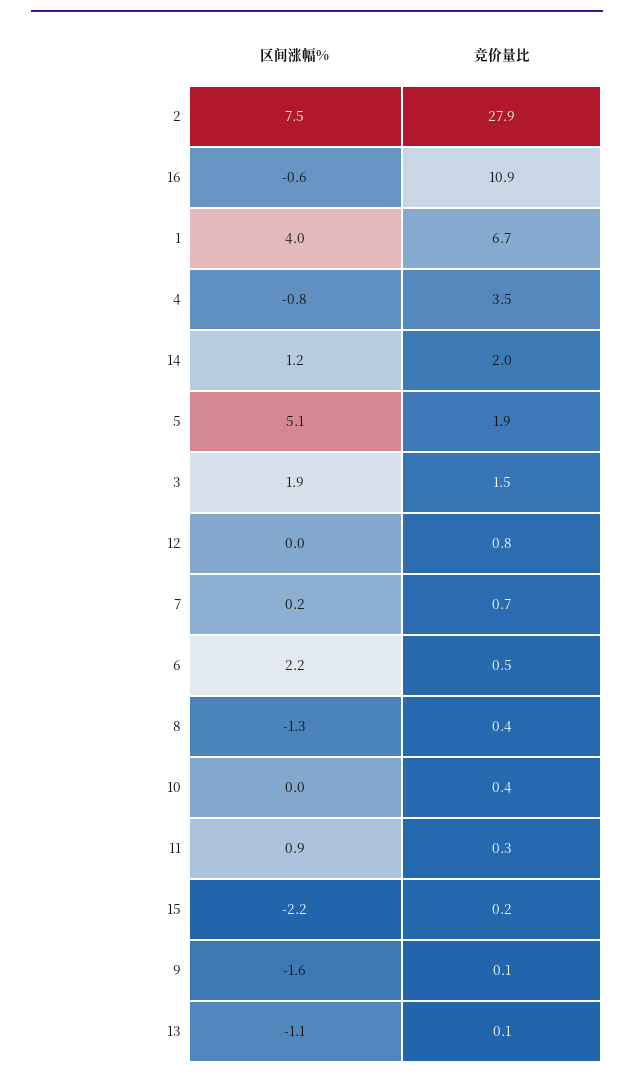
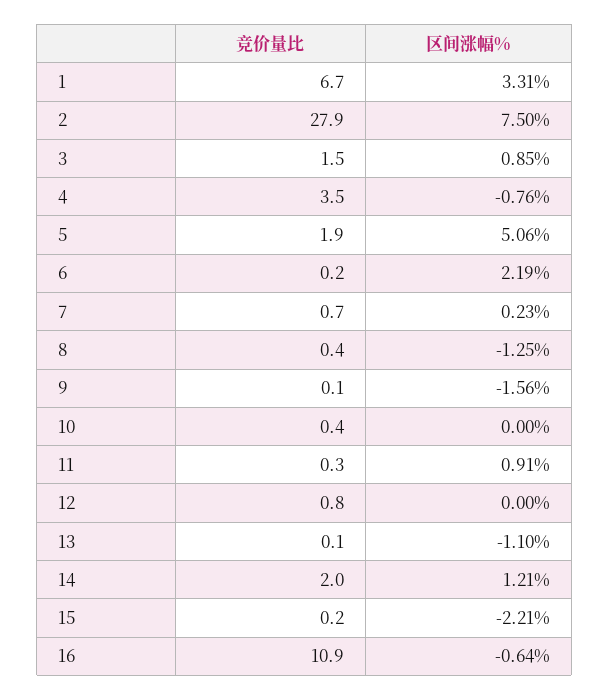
  {
    "区间涨幅%": {
      "2": 7.5,
      "16": -0.64,
-     "1": 4,
+     "1": 3.31,
      "4": -0.76,
      "14": 1.21,
      "5": 5.06,
-     "3": 1.9,
+     "3": 0.85,
      "12": 0,
      "7": 0.23,
      "6": 2.19,
      "8": -1.25,
      "10": 0,
      "11": 0.91,
      "15": -2.21,
      "9": -1.56,
      "13": -1.1
    },
    "竞价量比": {
      "2": 27.9,
      "16": 10.9,
      "1": 6.7,
      "4": 3.5,
      "14": 2,
      "5": 1.9,
      "3": 1.5,
      "12": 0.8,
      "7": 0.7,
-     "6": 0.5,
+     "6": 0.2,
      "8": 0.4,
      "10": 0.4,
      "11": 0.3,
      "15": 0.2,
      "9": 0.1,
      "13": 0.1
    }
  }

